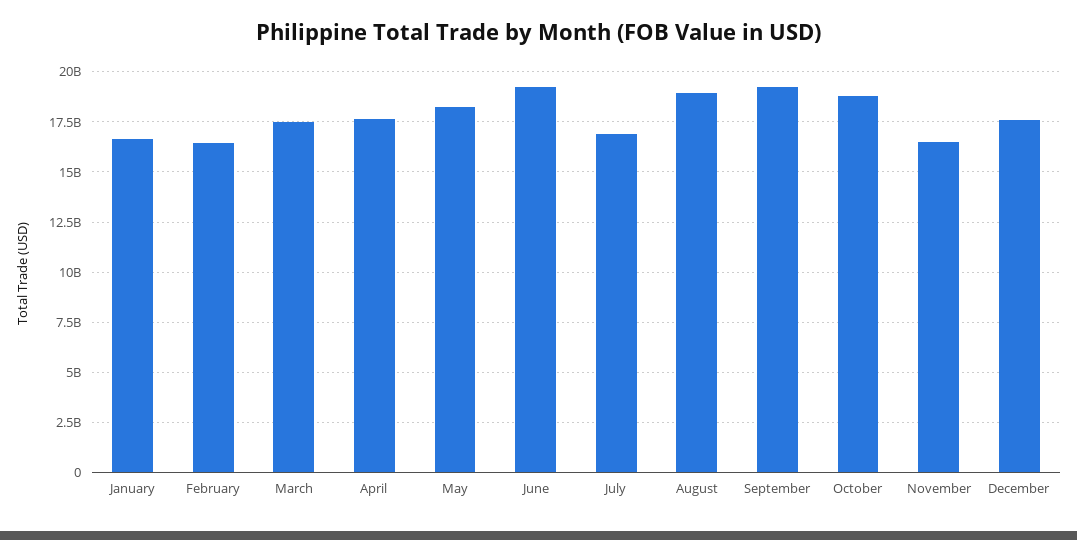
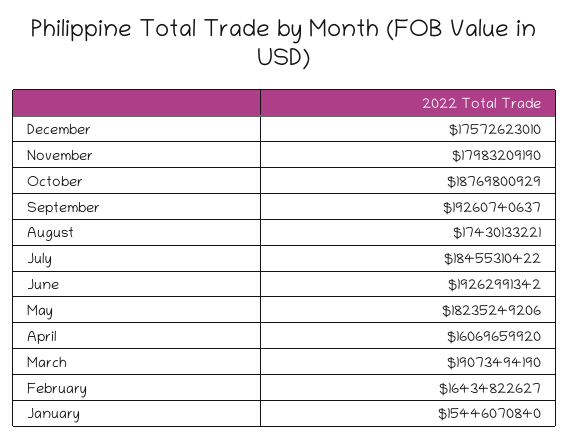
  {
-   "January": 16500000000,
+   "January": 15446070840,
    "February": 16434822627,
-   "March": 17500000000,
+   "March": 19073494190,
-   "April": 17500000000,
+   "April": 16069659920,
    "May": 18235249206,
    "June": 19262991342,
-   "July": 17000000000,
+   "July": 18455310422,
-   "August": 19000000000,
+   "August": 17430133221,
    "September": 19260740637,
    "October": 18769800929,
-   "November": 16500000000,
+   "November": 17983209190,
    "December": 17572623010
  }

